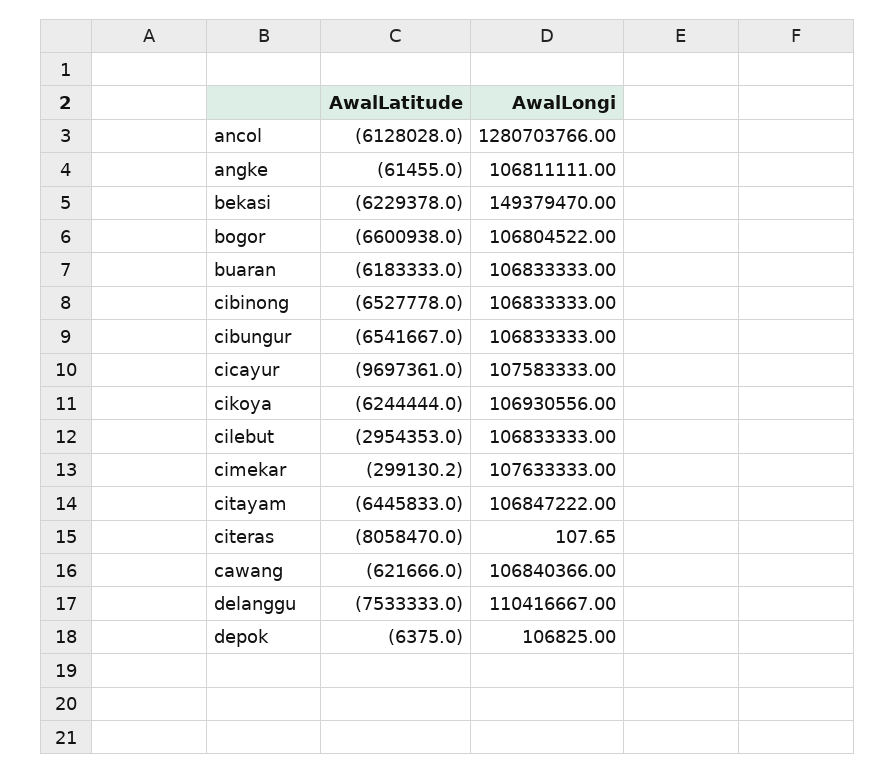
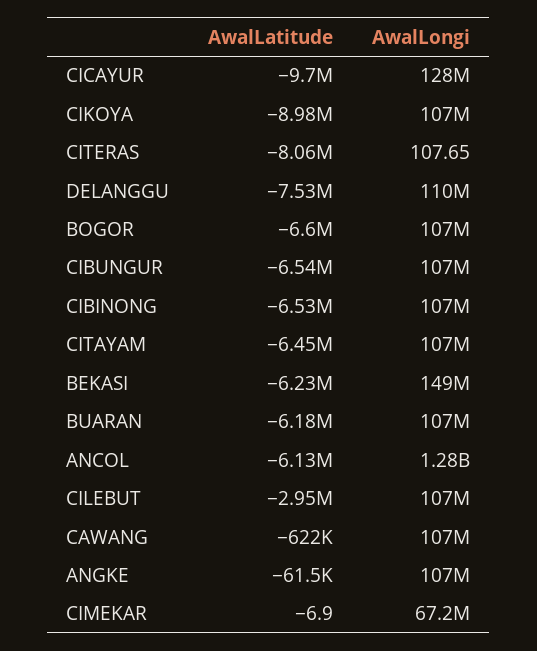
  {
    "AwalLatitude": {
      "ancol": -6128028,
      "angke": -61455,
      "bekasi": -6229378,
      "bogor": -6600938,
      "buaran": -6183333,
      "cibinong": -6527778,
      "cibungur": -6541667,
      "cicayur": -9697361,
-     "cikoya": -6244444,
+     "cikoya": -8980000,
      "cilebut": -2954353,
-     "cimekar": -299130.2,
+     "cimekar": -6.9,
      "citayam": -6445833,
      "citeras": -8058470,
      "cawang": -621666,
-     "delanggu": -7533333,
+     "delanggu": -7533333
-     "depok": -6375
    },
    "AwalLongi": {
      "ancol": 1280703766,
      "angke": 106811111,
      "bekasi": 149379470,
      "bogor": 106804522,
      "buaran": 106833333,
      "cibinong": 106833333,
      "cibungur": 106833333,
-     "cicayur": 107583333,
+     "cicayur": 128000000,
      "cikoya": 106930556,
      "cilebut": 106833333,
-     "cimekar": 107633333,
+     "cimekar": 67200000,
      "citayam": 106847222,
      "citeras": 107.65,
      "cawang": 106840366,
-     "delanggu": 110416667,
+     "delanggu": 110416667
-     "depok": 106825
    }
  }

